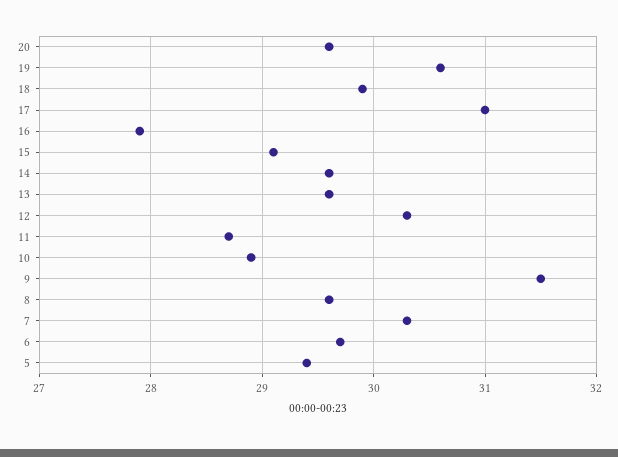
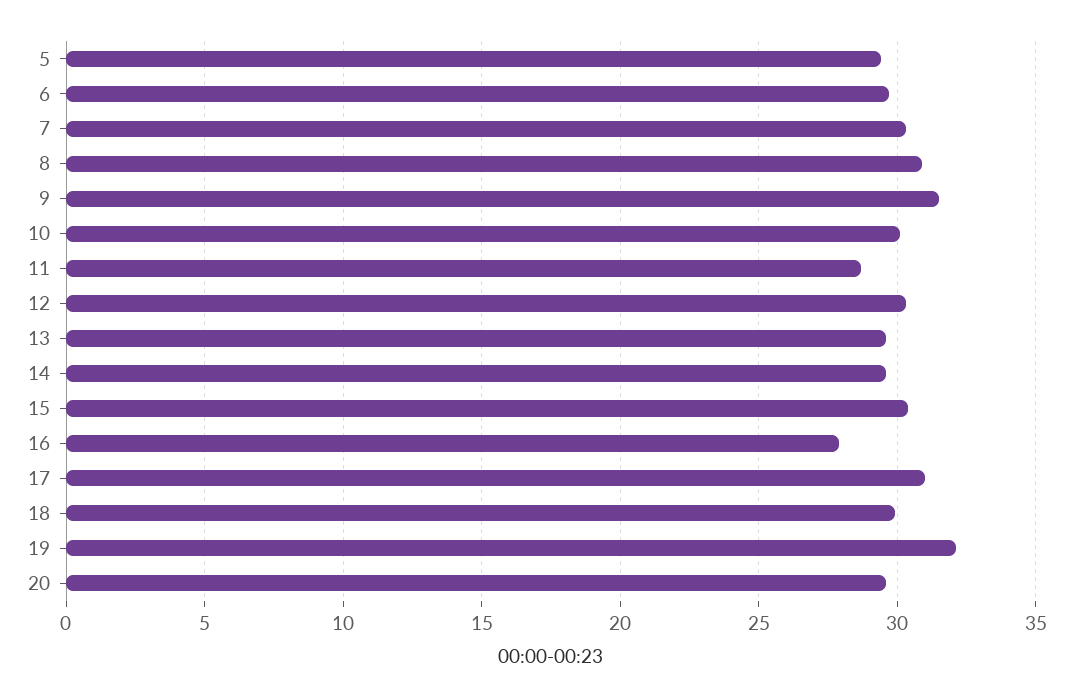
  {
    "20": 29.6,
-   "19": 30.6,
+   "19": 32,
    "18": 29.9,
    "17": 31,
    "16": 27.9,
-   "15": 29.1,
+   "15": 30.5,
    "14": 29.6,
    "13": 29.6,
    "12": 30.3,
    "11": 28.7,
-   "10": 28.9,
+   "10": 30,
    "9": 31.5,
-   "8": 29.6,
+   "8": 31,
    "7": 30.3,
    "6": 29.7,
    "5": 29.4
  }

